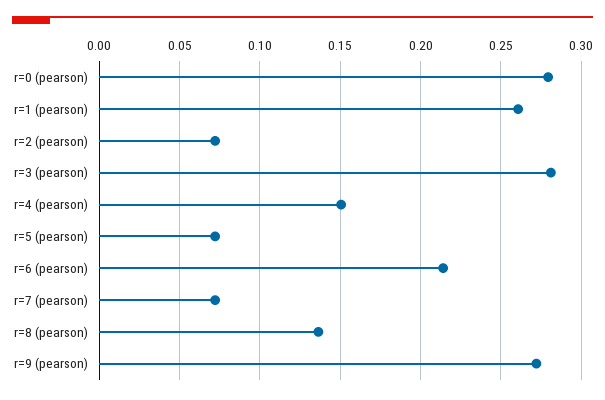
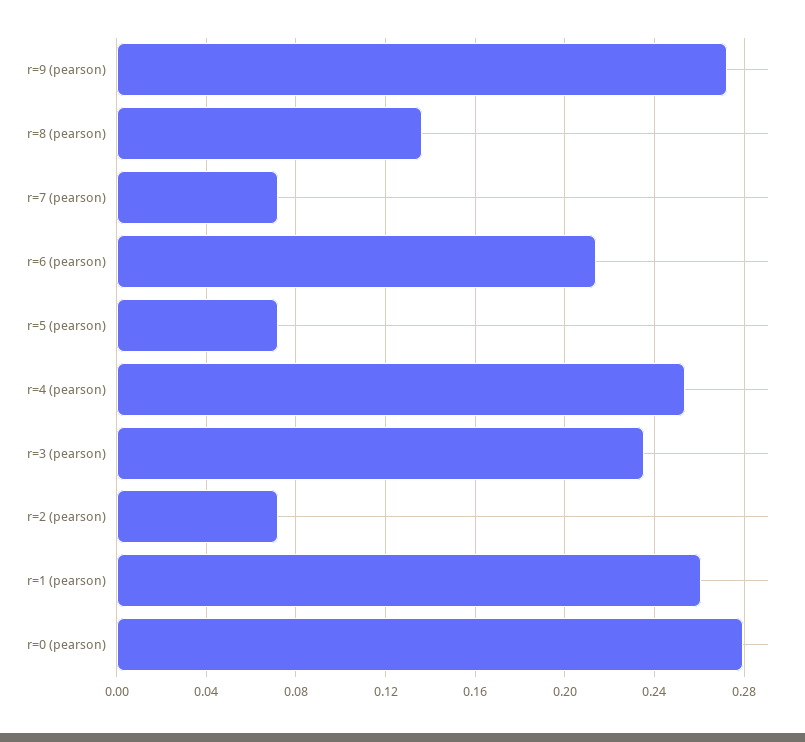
  {
    "r=0 (pearson)": 0.28,
    "r=1 (pearson)": 0.26,
    "r=2 (pearson)": 0.07,
-   "r=3 (pearson)": 0.28,
+   "r=3 (pearson)": 0.235,
-   "r=4 (pearson)": 0.15,
+   "r=4 (pearson)": 0.255,
    "r=5 (pearson)": 0.07,
    "r=6 (pearson)": 0.215,
    "r=7 (pearson)": 0.07,
    "r=8 (pearson)": 0.135,
    "r=9 (pearson)": 0.27
  }

